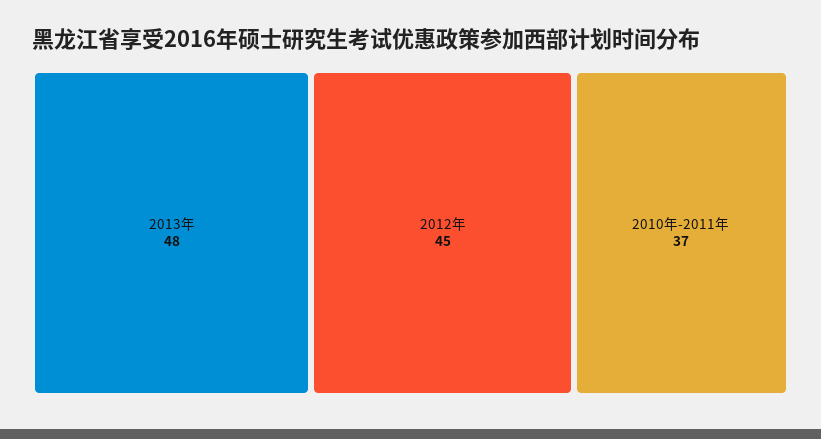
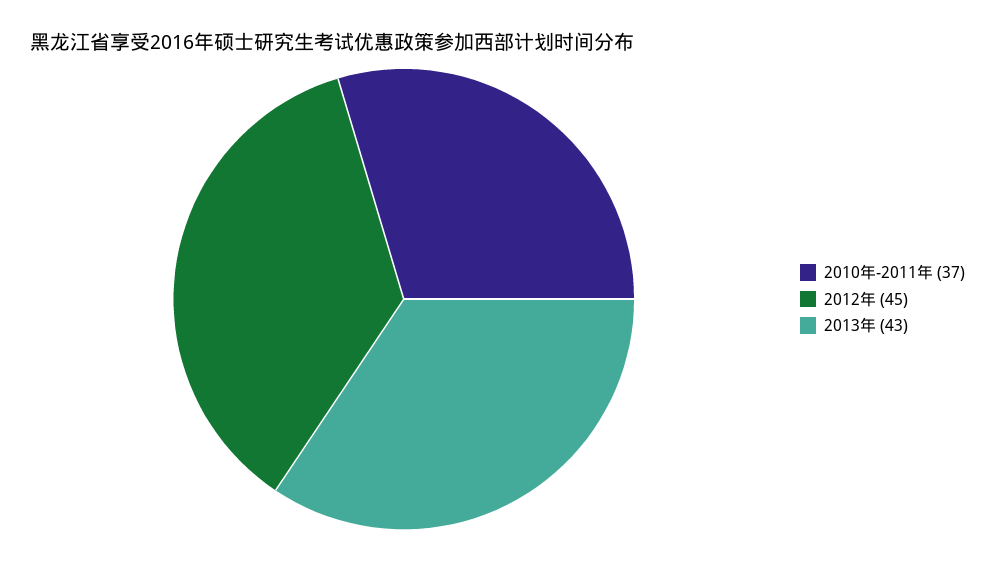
  {
-   "2013年": 48,
+   "2013年": 43,
    "2012年": 45,
    "2010年-2011年": 37
  }

